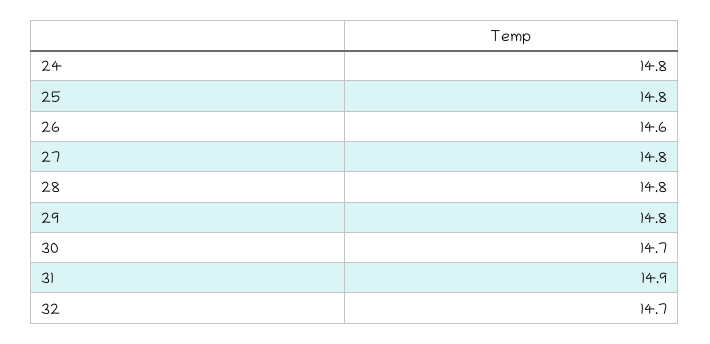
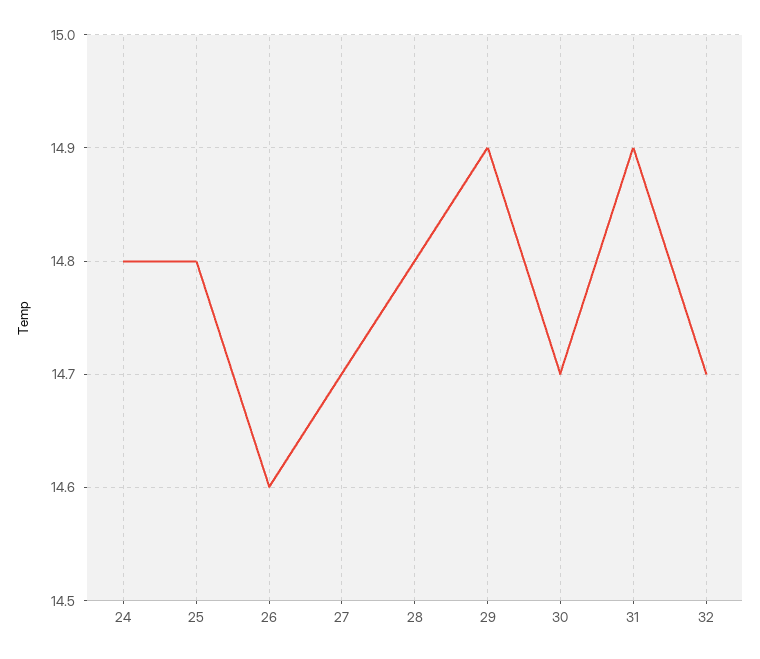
  {
    "24": 14.8,
    "25": 14.8,
    "26": 14.6,
-   "27": 14.8,
+   "27": 14.7,
    "28": 14.8,
-   "29": 14.8,
+   "29": 14.9,
    "30": 14.7,
    "31": 14.9,
    "32": 14.7
  }

